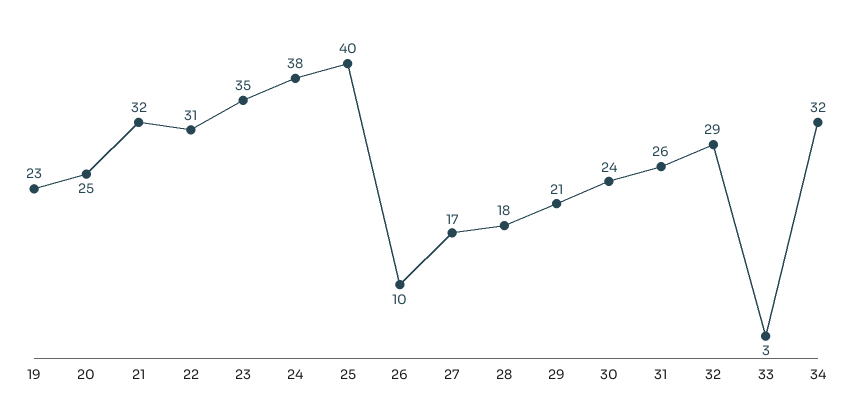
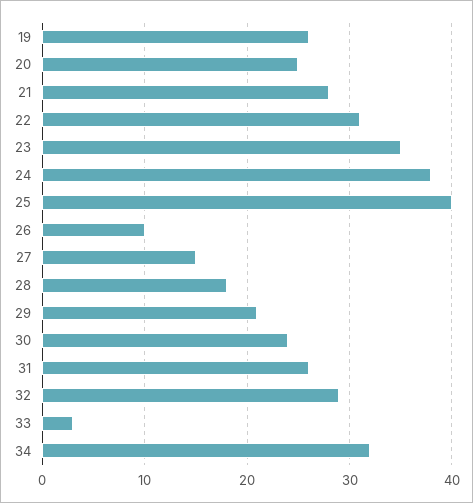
  {
-   "19": 23,
+   "19": 26,
    "20": 25,
-   "21": 32,
+   "21": 28,
    "22": 31,
    "23": 35,
    "24": 38,
    "25": 40,
    "26": 10,
-   "27": 17,
+   "27": 15,
    "28": 18,
    "29": 21,
    "30": 24,
    "31": 26,
    "32": 29,
    "33": 3,
    "34": 32
  }

